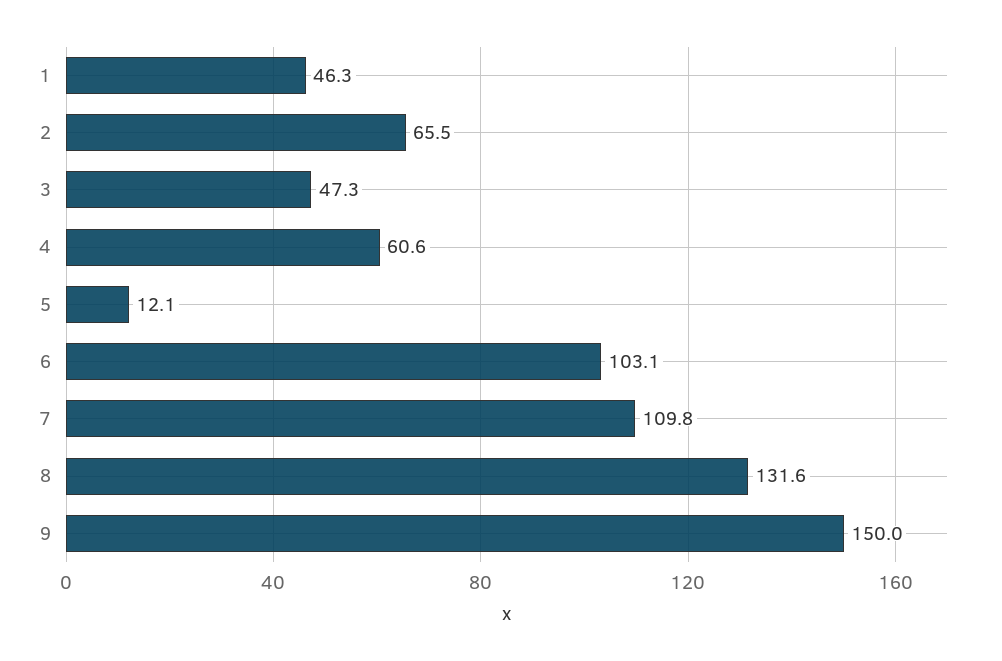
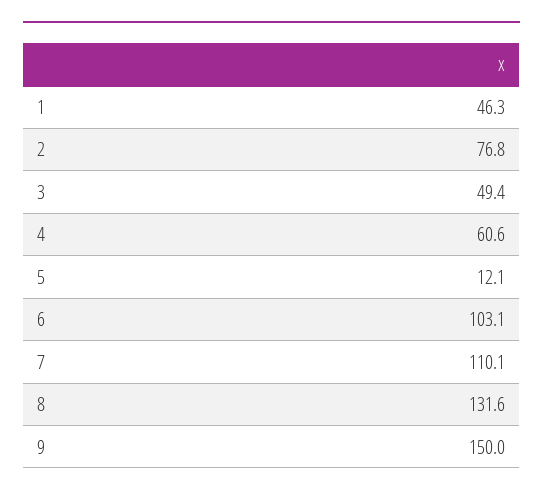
  {
    "1": 46.3,
-   "2": 65.5,
+   "2": 76.8,
-   "3": 47.3,
+   "3": 49.4,
    "4": 60.6,
    "5": 12.1,
    "6": 103.1,
-   "7": 109.8,
+   "7": 110.1,
    "8": 131.6,
    "9": 150
  }

